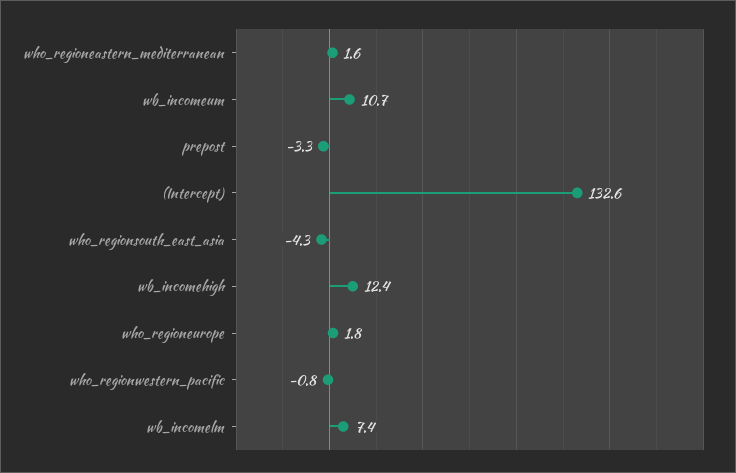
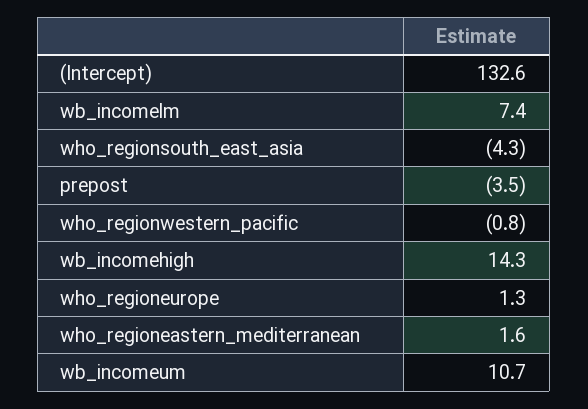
  {
    "who_regioneastern_mediterranean": 1.6,
    "wb_incomeum": 10.7,
-   "prepost": -3.3,
+   "prepost": -3.5,
    "(Intercept)": 132.6,
    "who_regionsouth_east_asia": -4.3,
-   "wb_incomehigh": 12.4,
+   "wb_incomehigh": 14.3,
-   "who_regioneurope": 1.8,
+   "who_regioneurope": 1.3,
    "who_regionwestern_pacific": -0.8,
    "wb_incomelm": 7.4
  }

